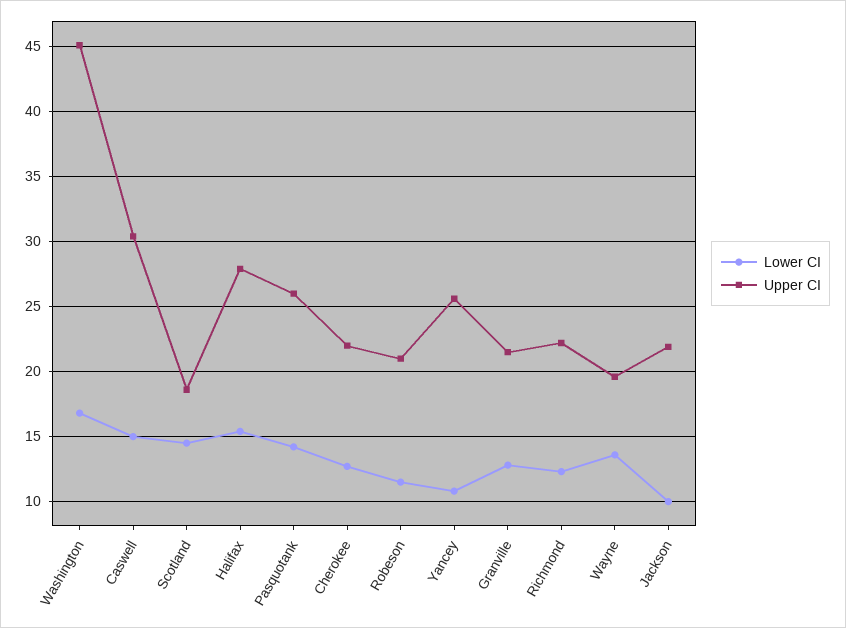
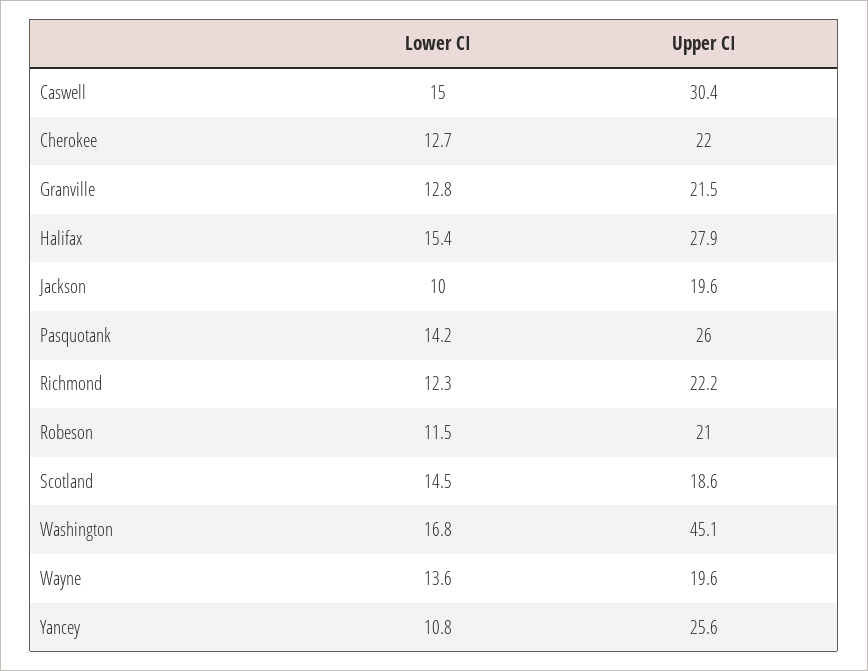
  {
    "Lower CI": {
      "Washington": 16.8,
      "Caswell": 15,
      "Scotland": 14.5,
      "Halifax": 15.4,
      "Pasquotank": 14.2,
      "Cherokee": 12.7,
      "Robeson": 11.5,
      "Yancey": 10.8,
      "Granville": 12.8,
      "Richmond": 12.3,
      "Wayne": 13.6,
      "Jackson": 10
    },
    "Upper CI": {
      "Washington": 45.1,
      "Caswell": 30.4,
      "Scotland": 18.6,
      "Halifax": 27.9,
      "Pasquotank": 26,
      "Cherokee": 22,
      "Robeson": 21,
      "Yancey": 25.6,
      "Granville": 21.5,
      "Richmond": 22.2,
      "Wayne": 19.6,
-     "Jackson": 22
+     "Jackson": 19.6
    }
  }

